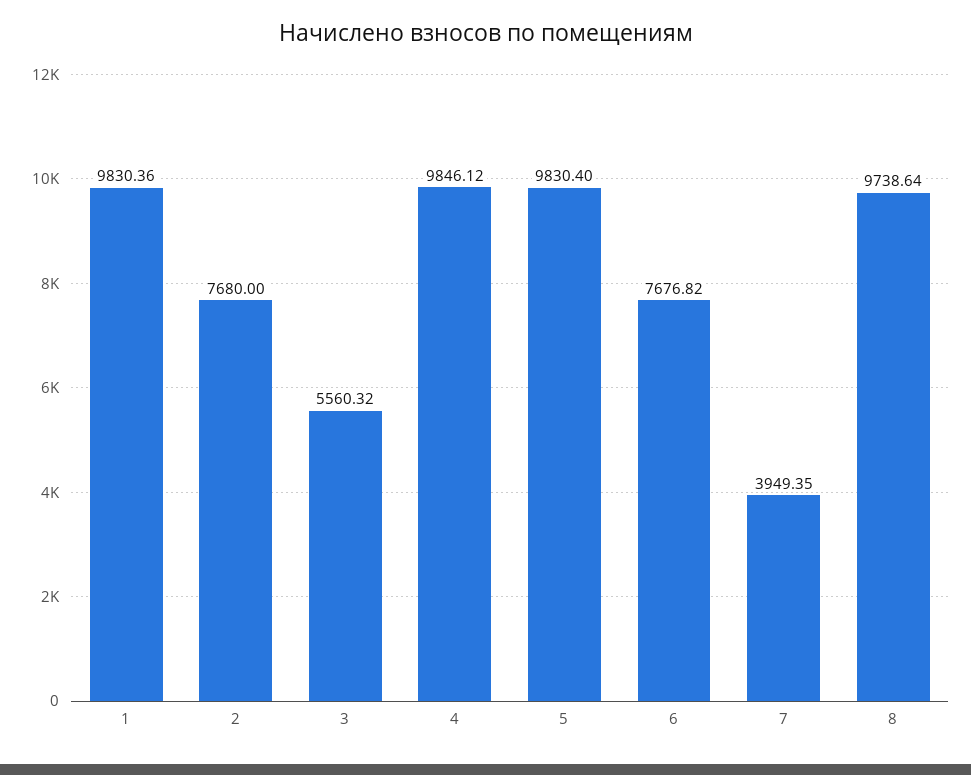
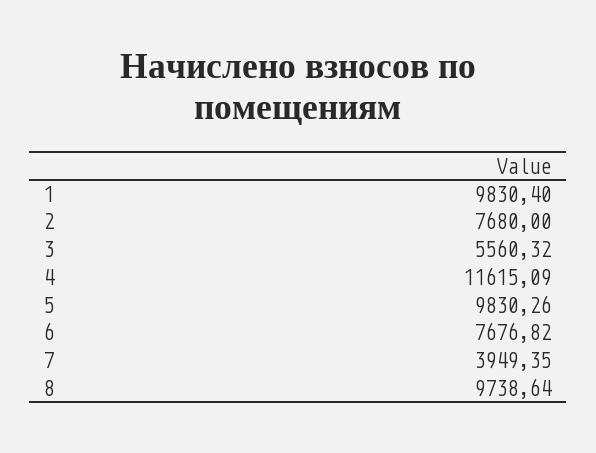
  {
-   "1": 9830.36,
+   "1": 9830.4,
    "2": 7680,
    "3": 5560.32,
-   "4": 9846.12,
+   "4": 11615.09,
-   "5": 9830.4,
+   "5": 9830.26,
    "6": 7676.82,
    "7": 3949.35,
    "8": 9738.64
  }

